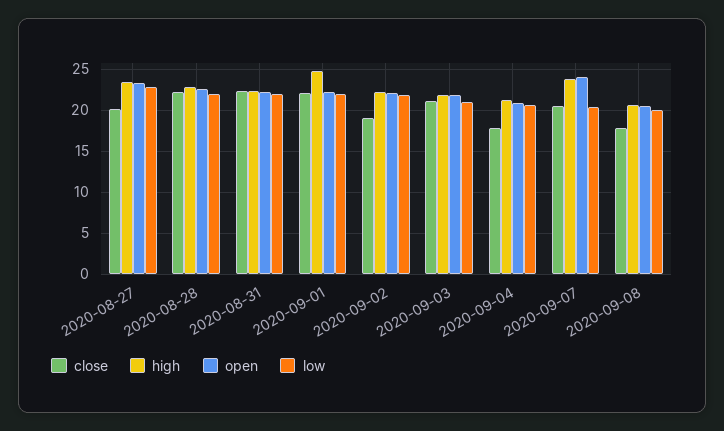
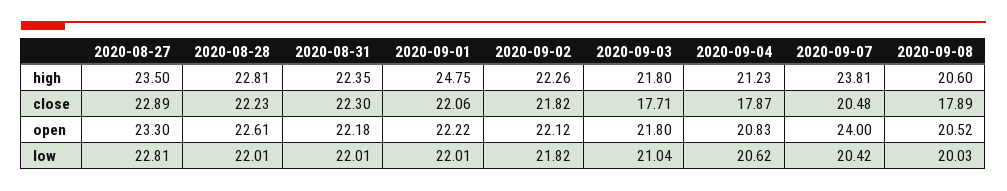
  {
    "close": {
-     "2020-08-27": 20,
+     "2020-08-27": 22.89,
      "2020-08-28": 22.23,
      "2020-08-31": 22.3,
      "2020-09-01": 22.06,
-     "2020-09-02": 19,
+     "2020-09-02": 21.82,
-     "2020-09-03": 21,
+     "2020-09-03": 17.71,
      "2020-09-04": 17.87,
      "2020-09-07": 20.48,
      "2020-09-08": 17.89
    },
    "high": {
      "2020-08-27": 23.5,
      "2020-08-28": 22.81,
      "2020-08-31": 22.35,
      "2020-09-01": 24.75,
      "2020-09-02": 22.26,
      "2020-09-03": 21.8,
      "2020-09-04": 21.23,
      "2020-09-07": 23.81,
      "2020-09-08": 20.6
    },
    "open": {
      "2020-08-27": 23.3,
      "2020-08-28": 22.61,
      "2020-08-31": 22.18,
      "2020-09-01": 22.22,
      "2020-09-02": 22.12,
      "2020-09-03": 21.8,
      "2020-09-04": 20.83,
      "2020-09-07": 24,
      "2020-09-08": 20.52
    },
    "low": {
      "2020-08-27": 22.81,
      "2020-08-28": 22.01,
      "2020-08-31": 22.01,
      "2020-09-01": 22.01,
      "2020-09-02": 21.82,
      "2020-09-03": 21.04,
      "2020-09-04": 20.62,
      "2020-09-07": 20.42,
      "2020-09-08": 20.03
    }
  }

